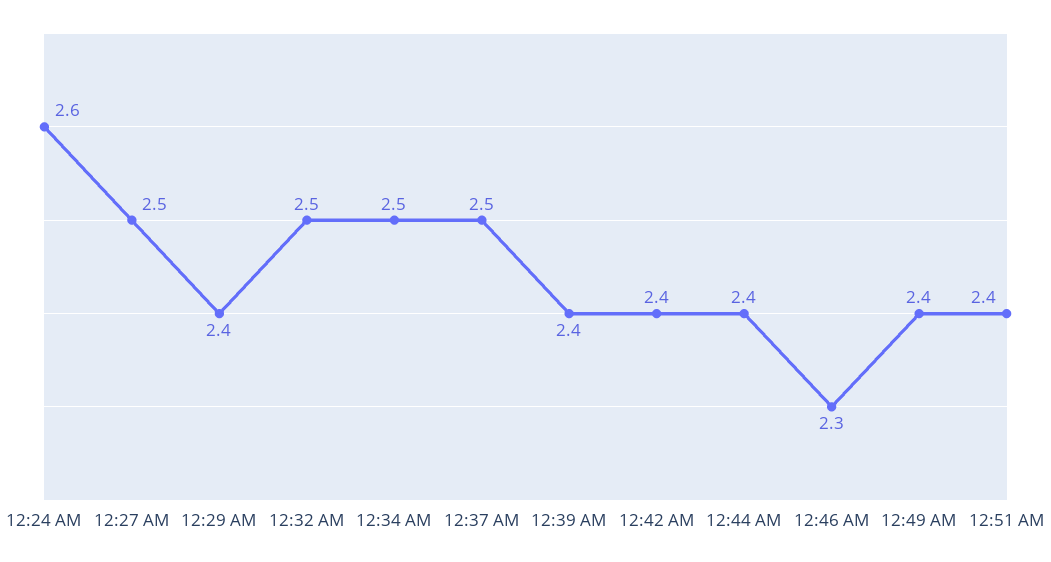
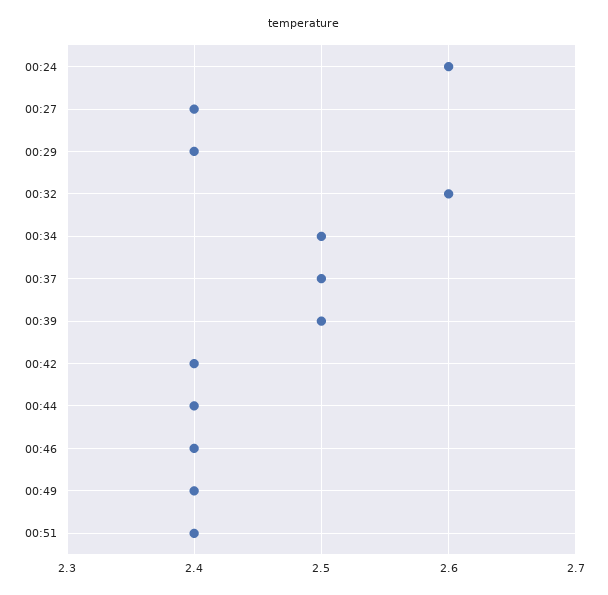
  {
    "12:24 AM": 2.6,
-   "12:27 AM": 2.5,
+   "12:27 AM": 2.4,
    "12:29 AM": 2.4,
-   "12:32 AM": 2.5,
+   "12:32 AM": 2.6,
    "12:34 AM": 2.5,
    "12:37 AM": 2.5,
-   "12:39 AM": 2.4,
+   "12:39 AM": 2.5,
    "12:42 AM": 2.4,
    "12:44 AM": 2.4,
-   "12:46 AM": 2.3,
+   "12:46 AM": 2.4,
    "12:49 AM": 2.4,
    "12:51 AM": 2.4
  }

